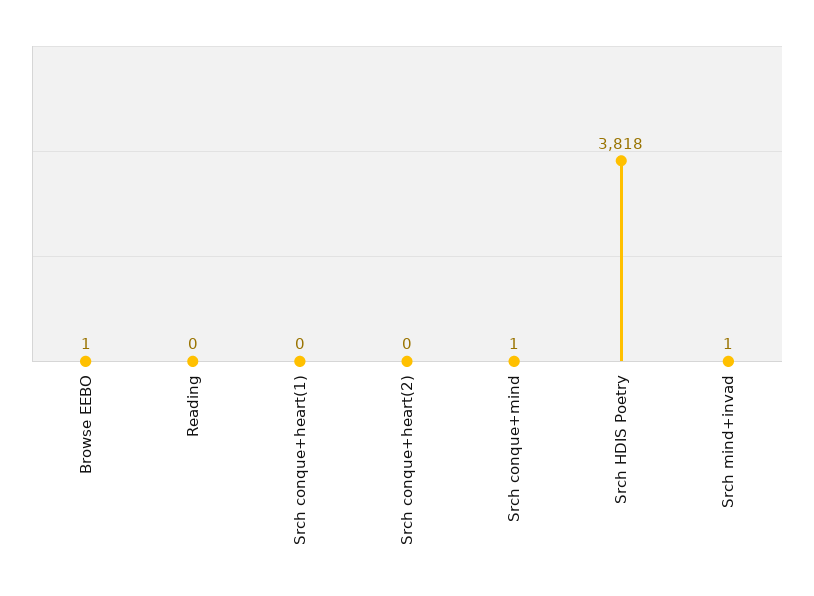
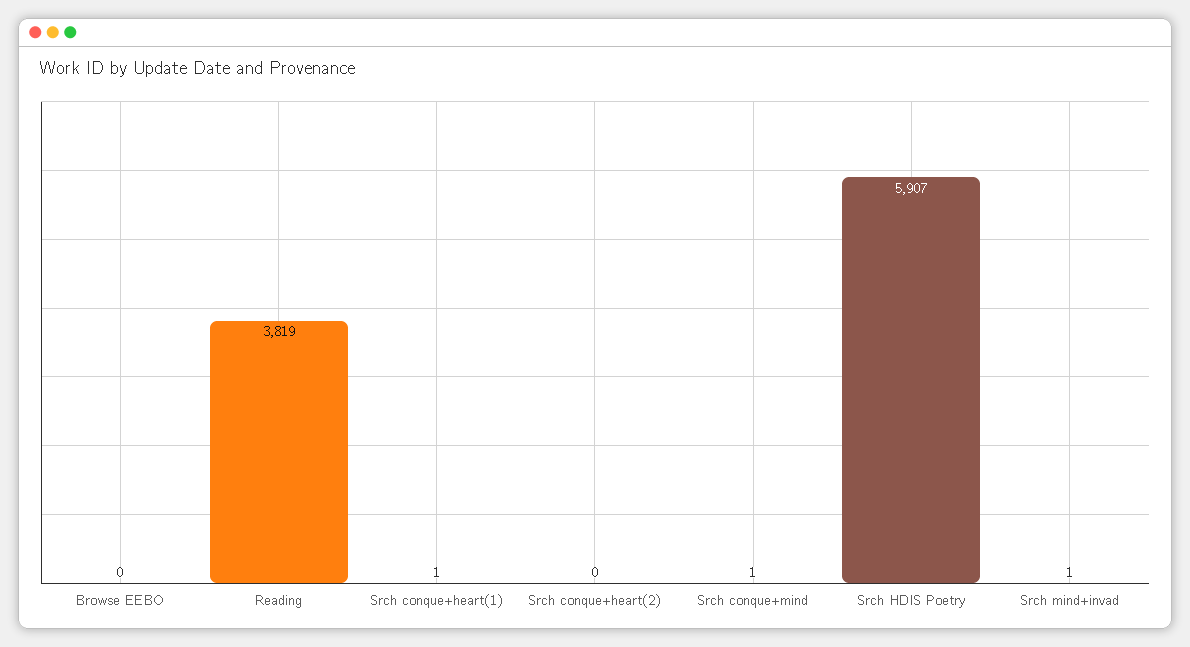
  {
-   "Browse EEBO": 1,
+   "Browse EEBO": 0,
-   "Reading": 0,
+   "Reading": 3819,
-   "Srch conque+heart(1)": 0,
+   "Srch conque+heart(1)": 1,
    "Srch conque+heart(2)": 0,
    "Srch conque+mind": 1,
-   "Srch HDIS Poetry": 3818,
+   "Srch HDIS Poetry": 5907,
    "Srch mind+invad": 1
  }

